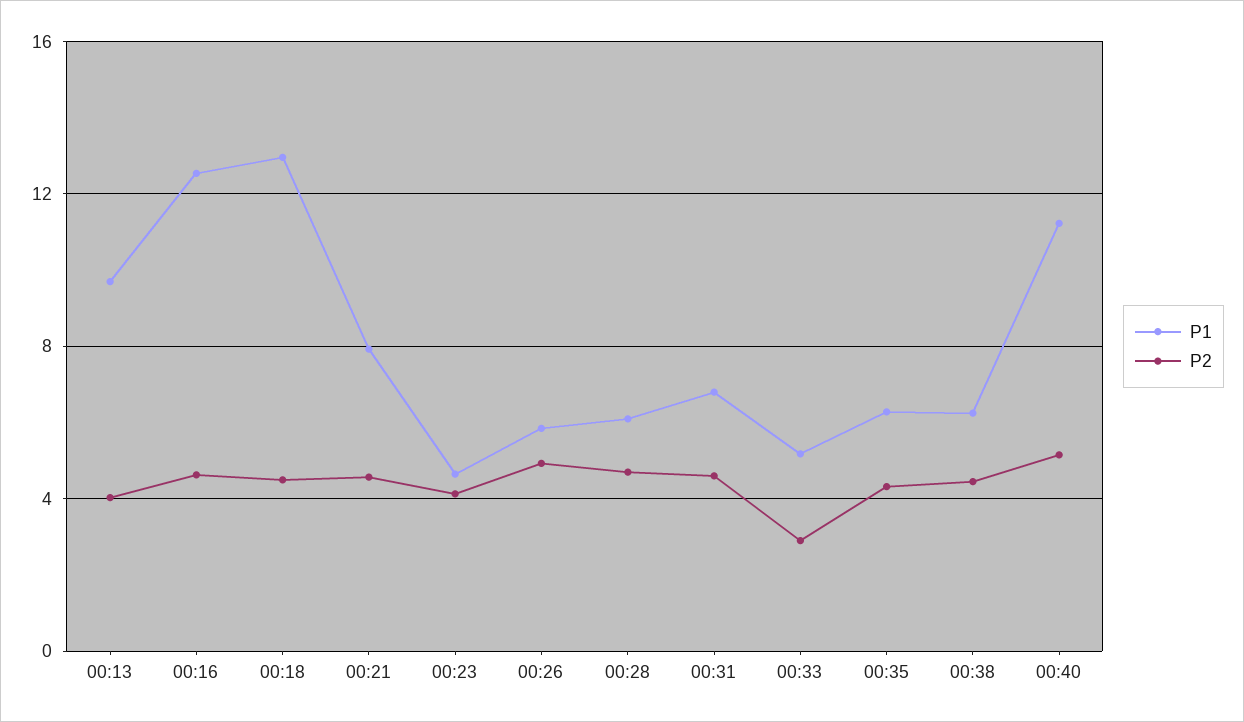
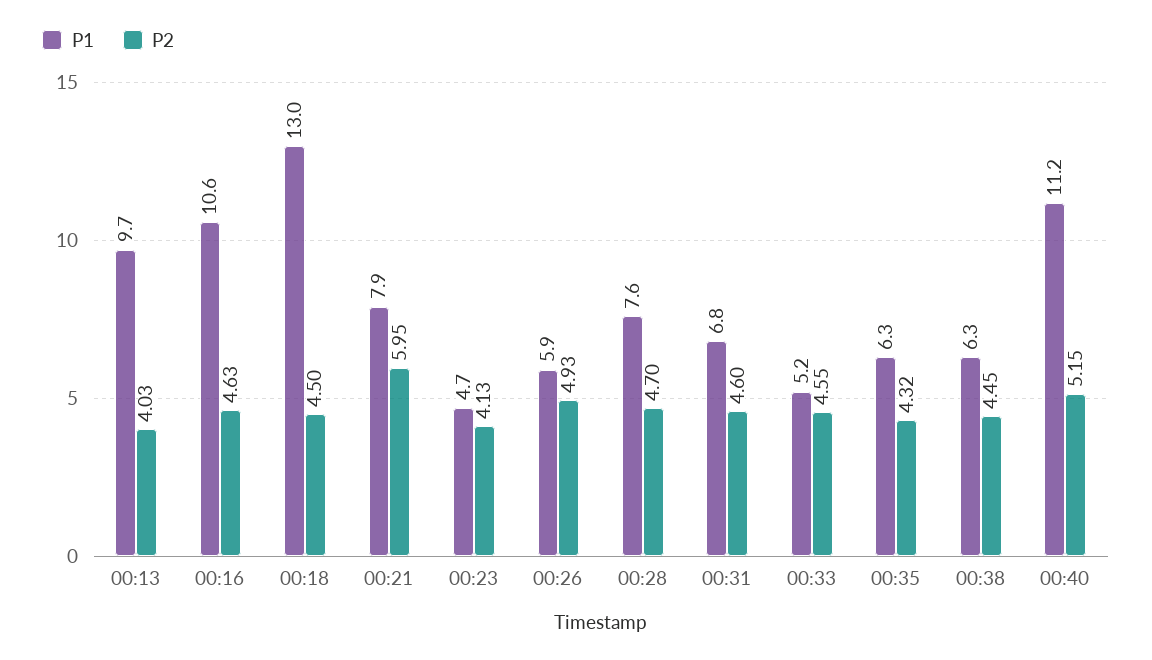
  {
    "P1": {
      "00:13": 9.7,
-     "00:16": 12.5,
+     "00:16": 10.6,
      "00:18": 13,
      "00:21": 7.9,
      "00:23": 4.7,
      "00:26": 5.9,
-     "00:28": 6,
+     "00:28": 7.6,
      "00:31": 6.8,
      "00:33": 5.2,
      "00:35": 6.3,
      "00:38": 6.3,
      "00:40": 11.2
    },
    "P2": {
      "00:13": 4.03,
      "00:16": 4.63,
      "00:18": 4.5,
-     "00:21": 4.5,
+     "00:21": 5.95,
      "00:23": 4.13,
      "00:26": 4.93,
      "00:28": 4.7,
      "00:31": 4.6,
-     "00:33": 3,
+     "00:33": 4.55,
      "00:35": 4.32,
      "00:38": 4.45,
      "00:40": 5.15
    }
  }

